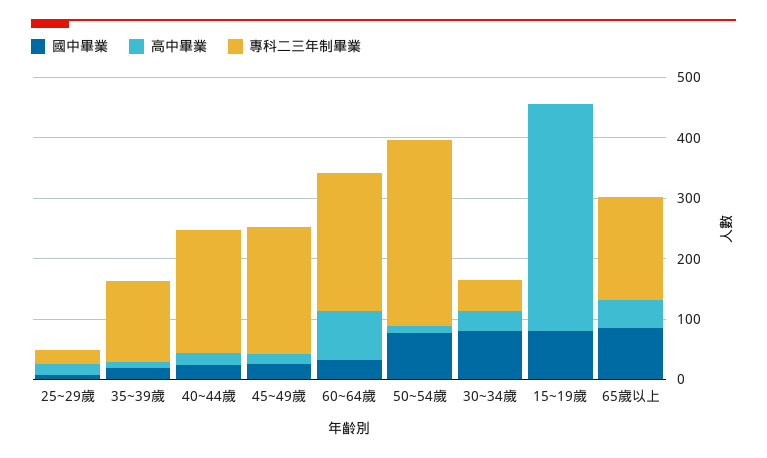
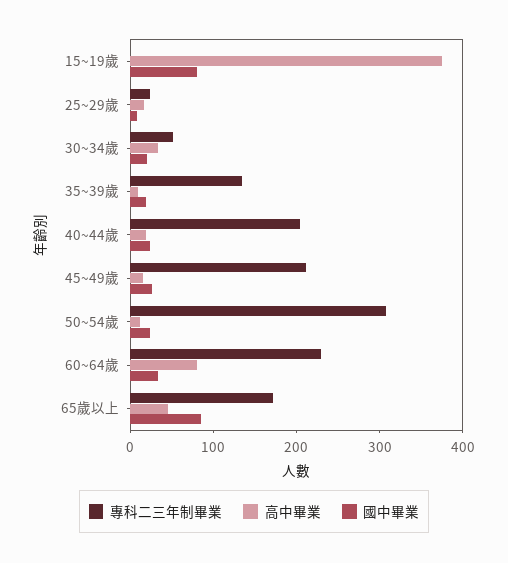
  {
    "國中畢業": {
      "25~29歲": 0,
      "35~39歲": 20,
      "40~44歲": 20,
      "45~49歲": 20,
      "60~64歲": 40,
-     "50~54歲": 80,
+     "50~54歲": 20,
-     "30~34歲": 80,
+     "30~34歲": 20,
      "15~19歲": 80,
      "65歲以上": 80
    },
    "高中畢業": {
      "25~29歲": 20,
      "35~39歲": 20,
      "40~44歲": 20,
      "45~49歲": 20,
      "60~64歲": 80,
      "50~54歲": 20,
      "30~34歲": 40,
      "15~19歲": 380,
      "65歲以上": 40
    },
    "專科二三年制畢業": {
      "25~29歲": 20,
      "35~39歲": 140,
      "40~44歲": 200,
      "45~49歲": 220,
      "60~64歲": 220,
      "50~54歲": 300,
      "30~34歲": 60,
      "15~19歲": 0,
      "65歲以上": 180
    }
  }

